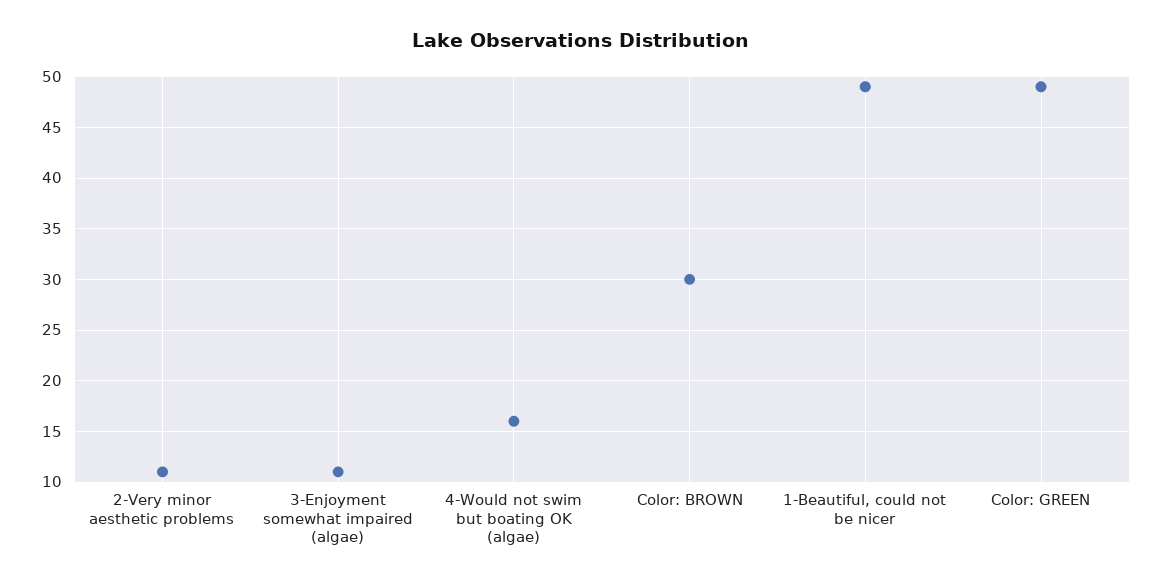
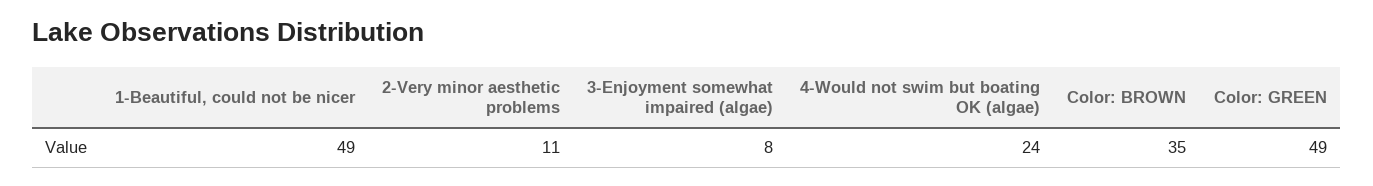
  {
    "2-Very minor aesthetic problems": 11,
-   "3-Enjoyment somewhat impaired (algae)": 11,
+   "3-Enjoyment somewhat impaired (algae)": 8,
-   "4-Would not swim but boating OK (algae)": 16,
+   "4-Would not swim but boating OK (algae)": 24,
-   "Color: BROWN": 30,
+   "Color: BROWN": 35,
    "1-Beautiful, could not be nicer": 49,
    "Color: GREEN": 49
  }

